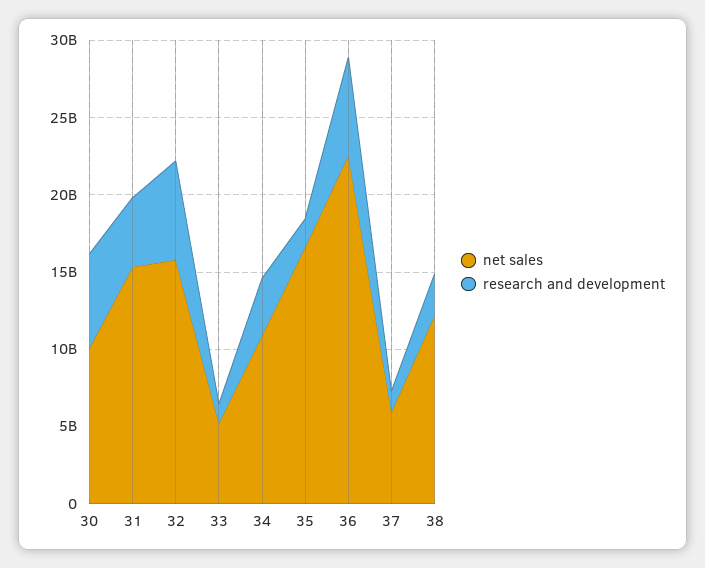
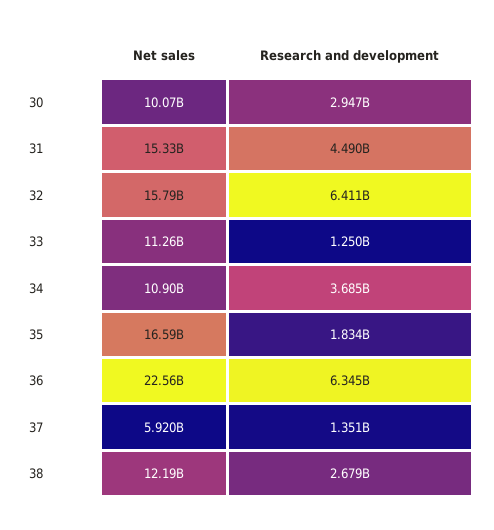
  {
    "net sales": {
      "30": 10070000000,
      "31": 15330000000,
      "32": 15790000000,
-     "33": 5000000000,
+     "33": 11260000000,
      "34": 10900000000,
      "35": 16590000000,
      "36": 22560000000,
      "37": 5920000000,
      "38": 12190000000
    },
    "research and development": {
-     "30": 6000000000,
+     "30": 2947000000,
      "31": 4490000000,
      "32": 6411000000,
      "33": 1250000000,
      "34": 3685000000,
      "35": 1834000000,
      "36": 6345000000,
      "37": 1351000000,
      "38": 2679000000
    }
  }

